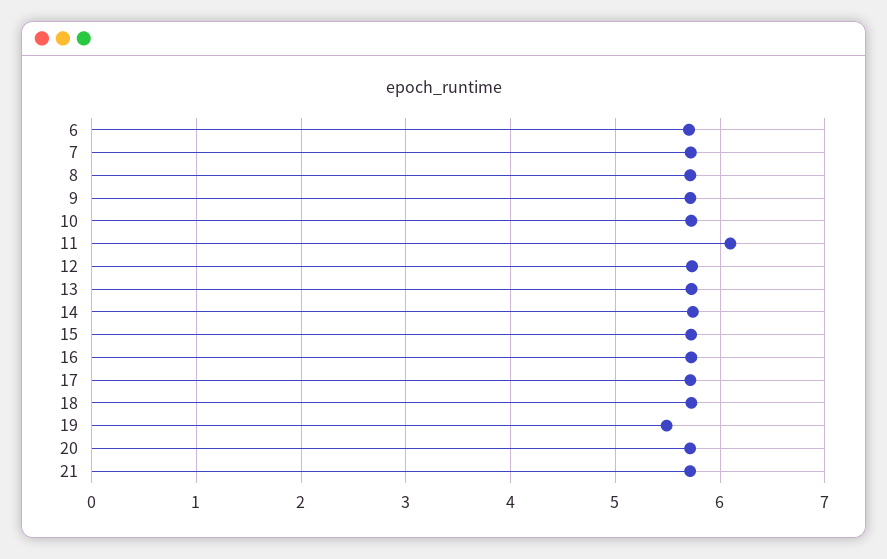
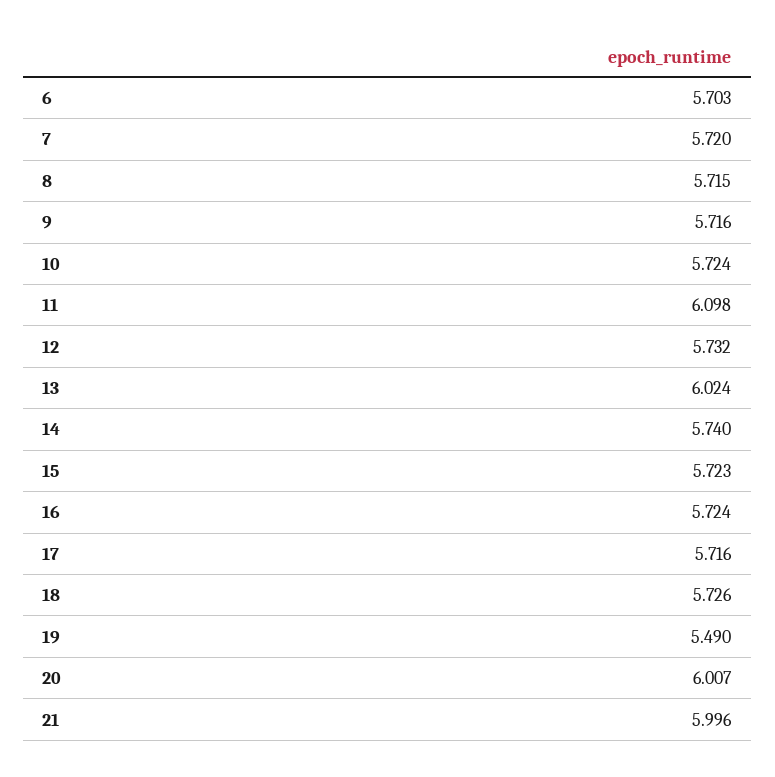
  {
    "6": 5.703,
    "7": 5.72,
    "8": 5.715,
    "9": 5.716,
    "10": 5.724,
    "11": 6.098,
    "12": 5.732,
-   "13": 5.7,
+   "13": 6.024,
    "14": 5.74,
    "15": 5.723,
    "16": 5.724,
    "17": 5.716,
    "18": 5.726,
    "19": 5.49,
-   "20": 5.7,
+   "20": 6.007,
-   "21": 5.7
+   "21": 5.996
  }

